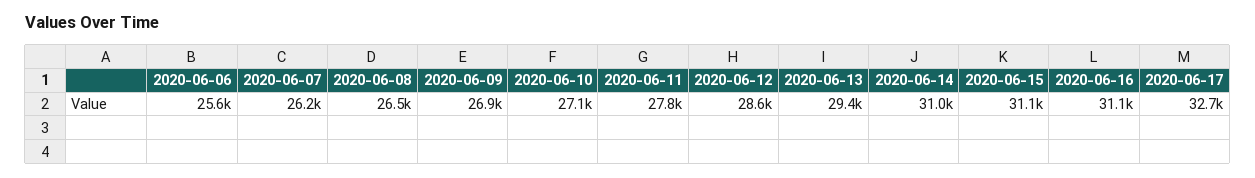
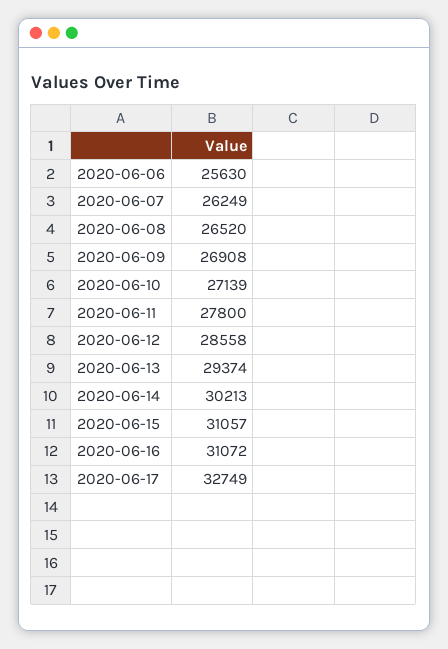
  {
    "2020-06-06": 25630,
    "2020-06-07": 26249,
    "2020-06-08": 26520,
    "2020-06-09": 26908,
    "2020-06-10": 27139,
    "2020-06-11": 27800,
    "2020-06-12": 28558,
    "2020-06-13": 29374,
-   "2020-06-14": 31000,
+   "2020-06-14": 30213,
    "2020-06-15": 31057,
    "2020-06-16": 31072,
    "2020-06-17": 32749
  }

